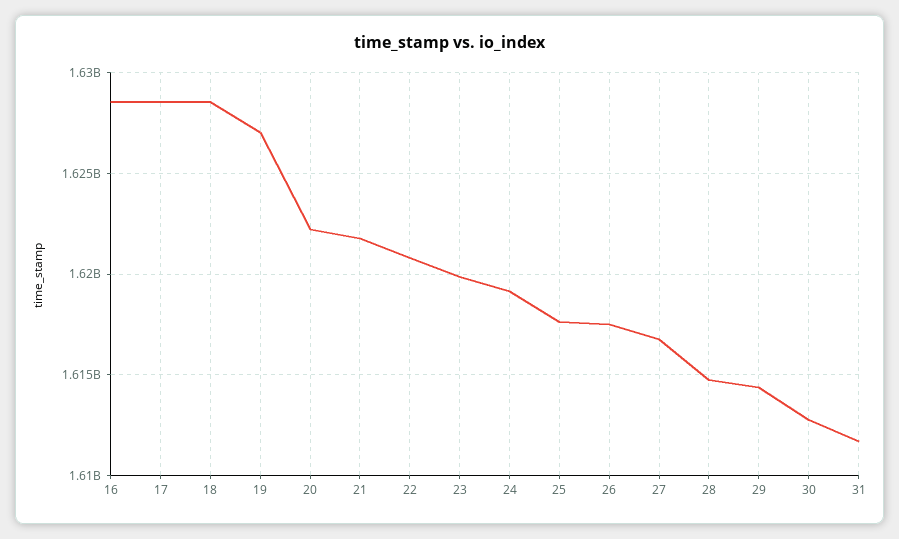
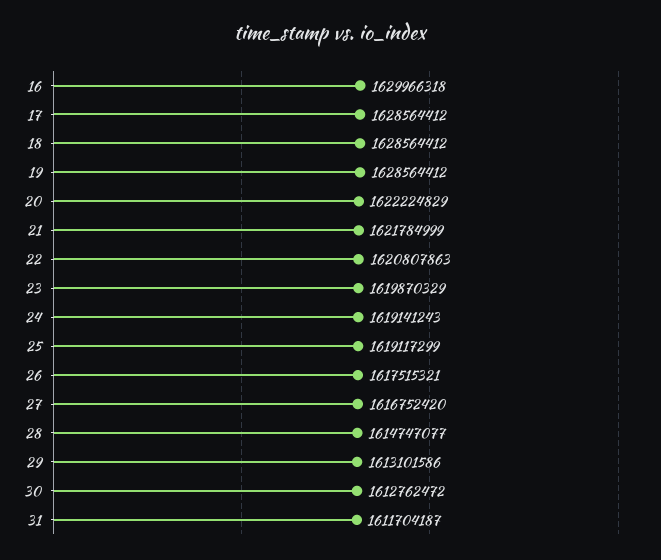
  {
-   "16": 1628500000,
+   "16": 1629966318,
    "17": 1628564412,
    "18": 1628564412,
-   "19": 1627000000,
+   "19": 1628564412,
    "20": 1622224829,
    "21": 1621784999,
    "22": 1620807863,
    "23": 1619870329,
    "24": 1619141243,
-   "25": 1617500000,
+   "25": 1619117299,
    "26": 1617515321,
    "27": 1616752420,
    "28": 1614747077,
-   "29": 1614500000,
+   "29": 1613101586,
    "30": 1612762472,
    "31": 1611704187
  }

